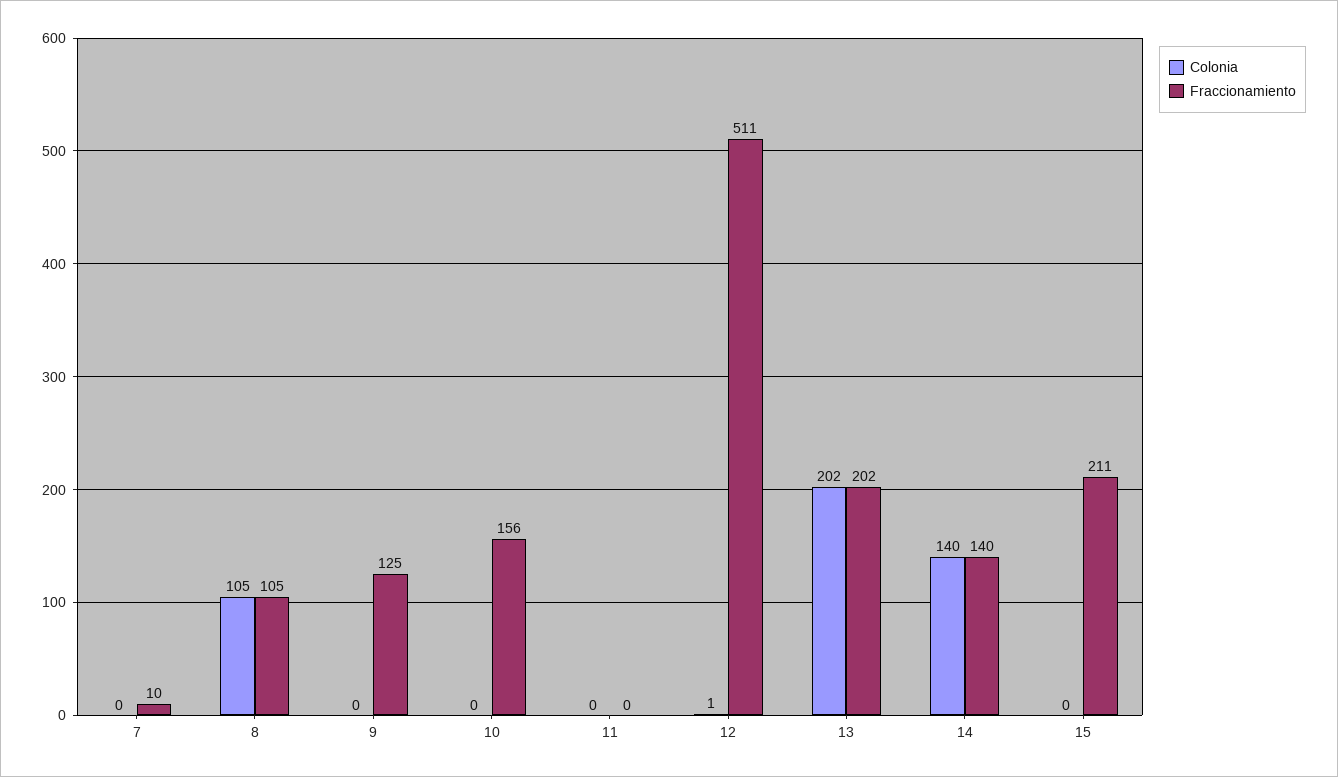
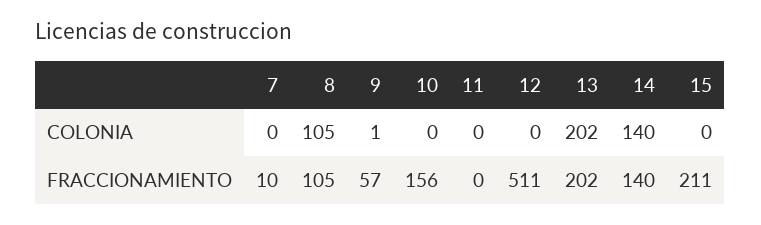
  {
    "Colonia": {
      "7": 0,
      "8": 105,
-     "9": 0,
+     "9": 1,
      "10": 0,
      "11": 0,
-     "12": 1,
+     "12": 0,
      "13": 202,
      "14": 140,
      "15": 0
    },
    "Fraccionamiento": {
      "7": 10,
      "8": 105,
-     "9": 125,
+     "9": 57,
      "10": 156,
      "11": 0,
      "12": 511,
      "13": 202,
      "14": 140,
      "15": 211
    }
  }

